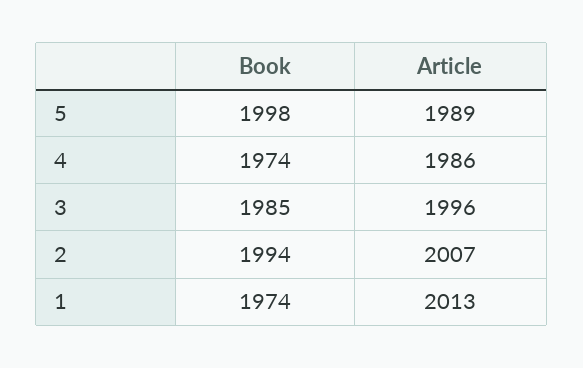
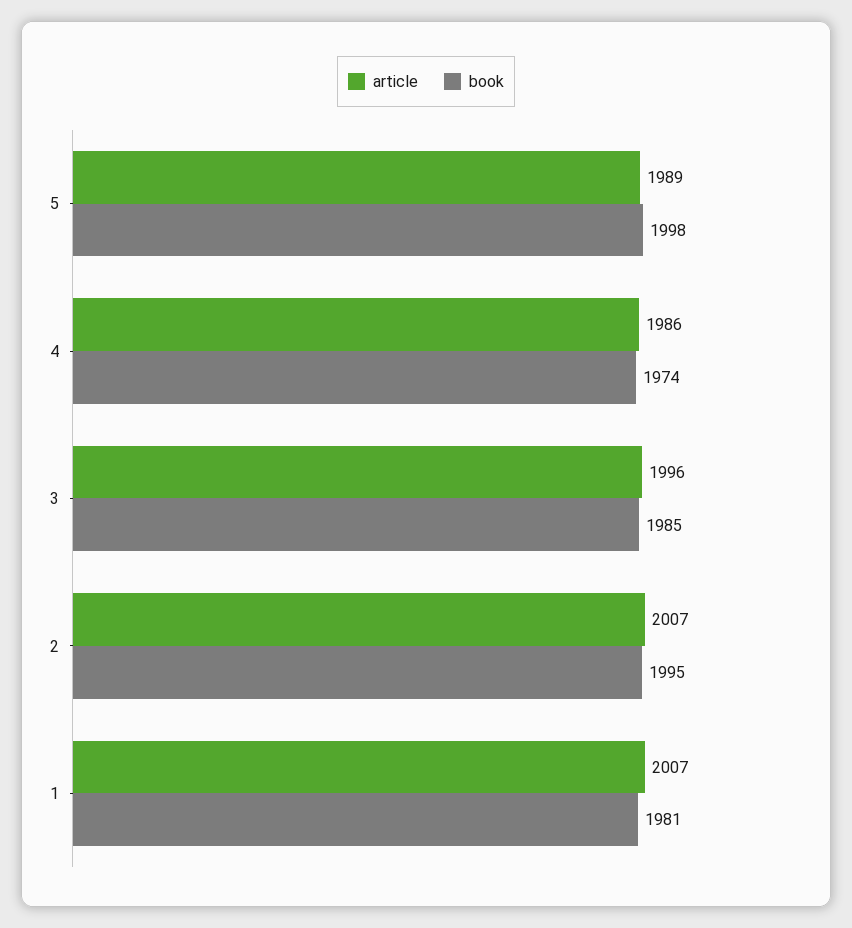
  {
    "Book": {
      "5": 1998,
      "4": 1974,
      "3": 1985,
-     "2": 1994,
+     "2": 1995,
-     "1": 1974
+     "1": 1981
    },
    "Article": {
      "5": 1989,
      "4": 1986,
      "3": 1996,
      "2": 2007,
-     "1": 2013
+     "1": 2007
    }
  }

